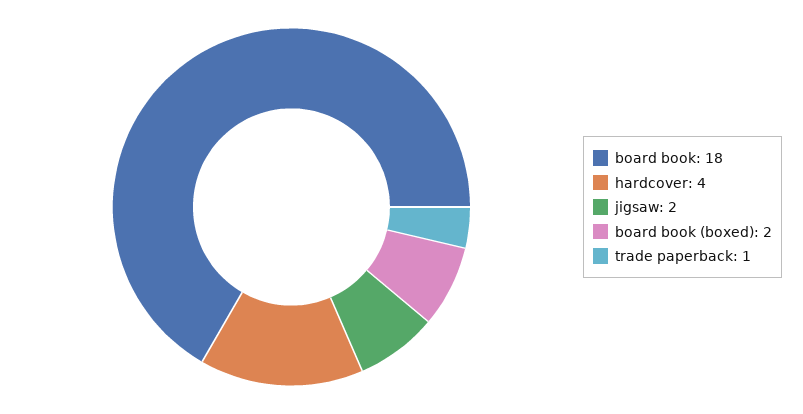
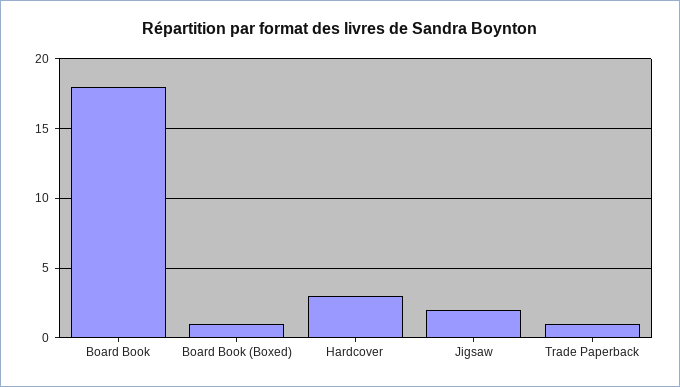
  {
    "board book": 18,
-   "hardcover": 4,
+   "hardcover": 3,
    "jigsaw": 2,
-   "board book (boxed)": 2,
+   "board book (boxed)": 1,
    "trade paperback": 1
  }

